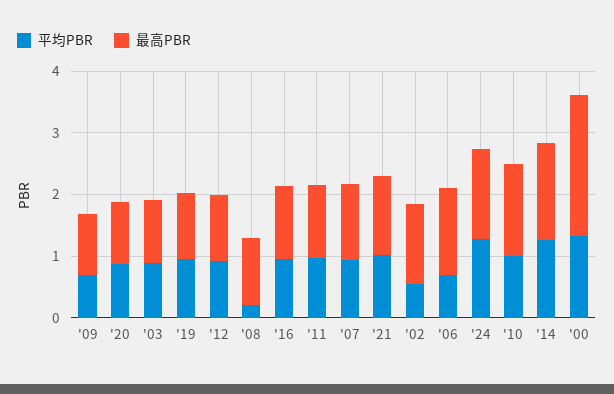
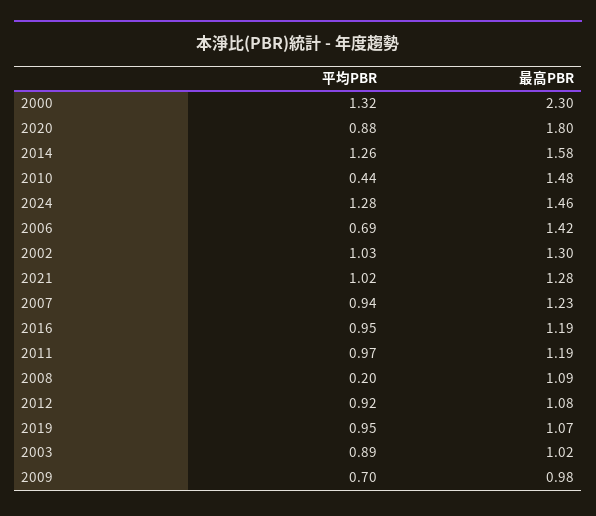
  {
    "平均PBR": {
      "'09": 0.7,
      "'20": 0.88,
      "'03": 0.89,
      "'19": 0.95,
      "'12": 0.92,
      "'08": 0.2,
      "'16": 0.95,
      "'11": 0.97,
      "'07": 0.94,
      "'21": 1.02,
-     "'02": 0.6,
+     "'02": 1.03,
      "'06": 0.69,
      "'24": 1.28,
-     "'10": 1,
+     "'10": 0.44,
      "'14": 1.26,
      "'00": 1.32
    },
    "最高PBR": {
      "'09": 0.98,
-     "'20": 1,
+     "'20": 1.8,
      "'03": 1.02,
      "'19": 1.07,
      "'12": 1.08,
      "'08": 1.09,
      "'16": 1.19,
      "'11": 1.19,
      "'07": 1.23,
      "'21": 1.28,
      "'02": 1.3,
      "'06": 1.42,
      "'24": 1.46,
      "'10": 1.48,
      "'14": 1.58,
      "'00": 2.3
    }
  }

